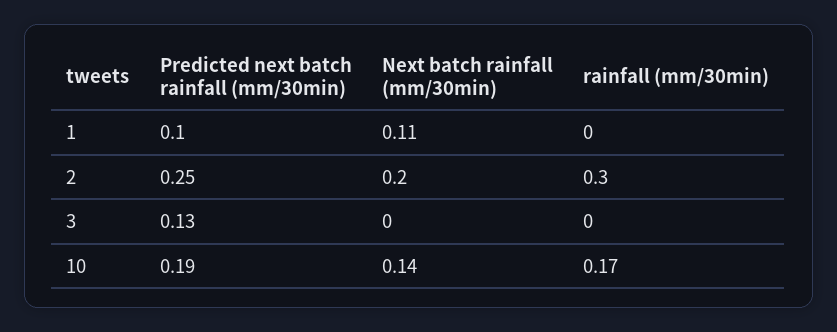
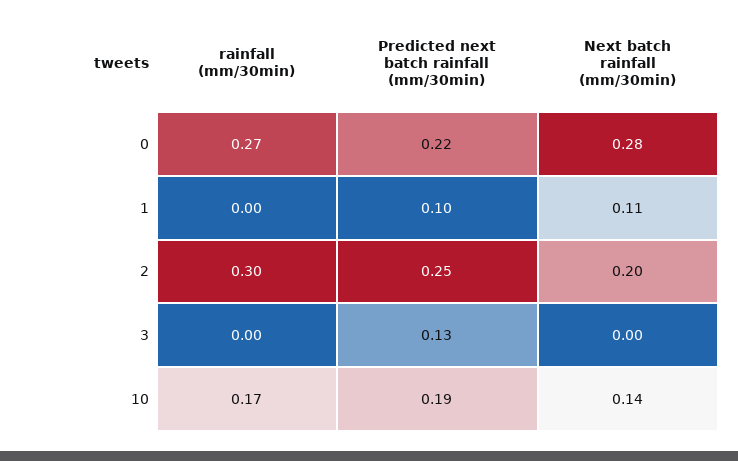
  {
    "Predicted next batch rainfall (mm/30min)": {
      "1": 0.1,
      "2": 0.25,
      "3": 0.13,
-     "10": 0.19
+     "10": 0.19,
+     "0": 0.22
    },
    "Next batch rainfall (mm/30min)": {
      "1": 0.11,
      "2": 0.2,
      "3": 0,
-     "10": 0.14
+     "10": 0.14,
+     "0": 0.28
    },
    "rainfall (mm/30min)": {
      "1": 0,
      "2": 0.3,
      "3": 0,
-     "10": 0.17
+     "10": 0.17,
+     "0": 0.27
    }
  }

